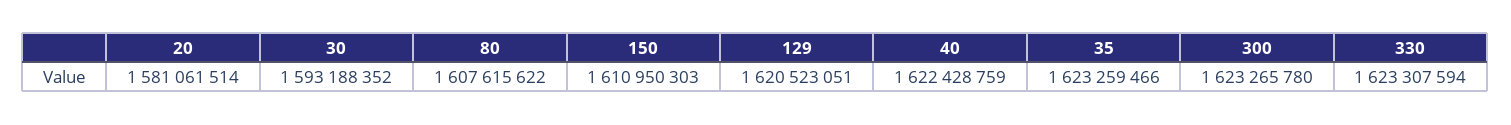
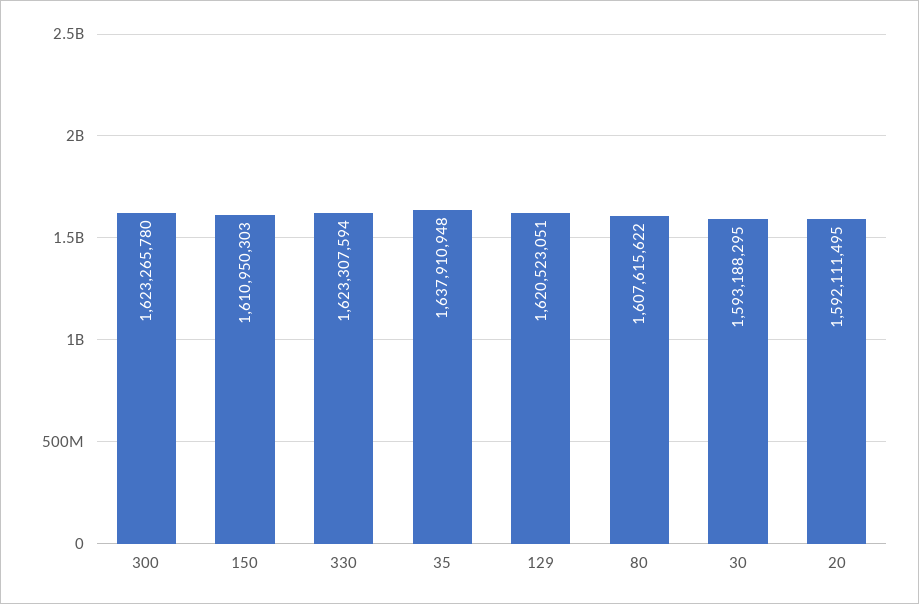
  {
-   "20": 1581061514,
+   "20": 1592111495,
-   "30": 1593188352,
+   "30": 1593188295,
    "80": 1607615622,
    "150": 1610950303,
    "129": 1620523051,
-   "40": 1622428759,
-   "35": 1623259466,
+   "35": 1637910948,
    "300": 1623265780,
    "330": 1623307594
  }

